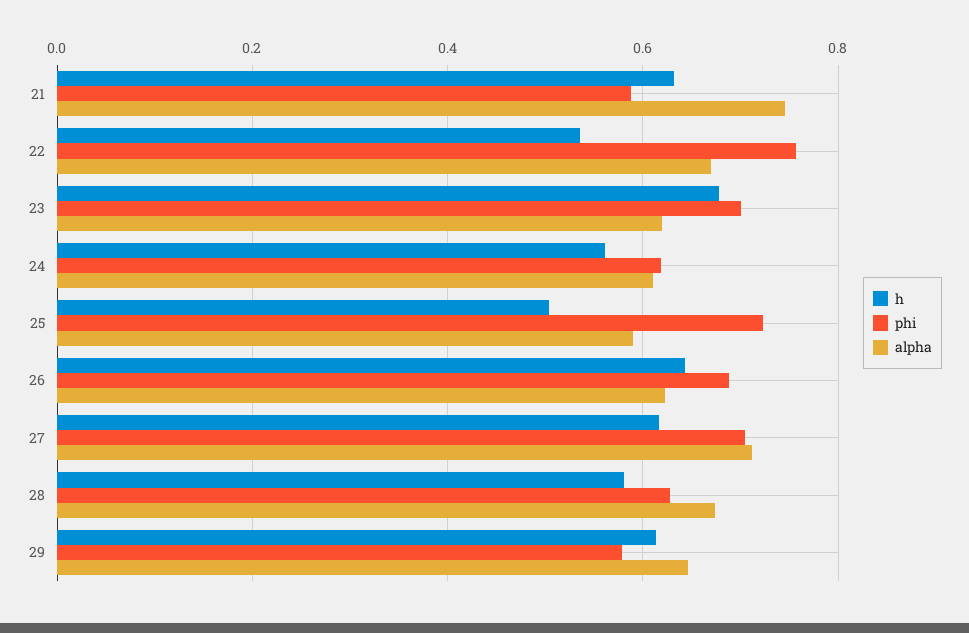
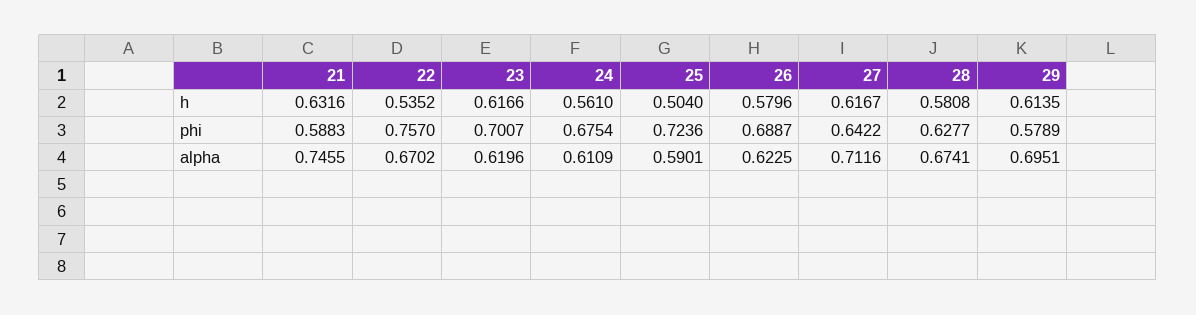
  {
    "h": {
      "21": 0.6316,
      "22": 0.5352,
-     "23": 0.68,
+     "23": 0.6166,
      "24": 0.561,
      "25": 0.504,
-     "26": 0.64,
+     "26": 0.5796,
      "27": 0.6167,
      "28": 0.5808,
      "29": 0.6135
    },
    "phi": {
      "21": 0.5883,
      "22": 0.757,
      "23": 0.7007,
-     "24": 0.62,
+     "24": 0.6754,
      "25": 0.7236,
      "26": 0.6887,
-     "27": 0.7,
+     "27": 0.6422,
      "28": 0.6277,
      "29": 0.5789
    },
    "alpha": {
      "21": 0.7455,
      "22": 0.6702,
      "23": 0.6196,
      "24": 0.6109,
      "25": 0.5901,
      "26": 0.6225,
      "27": 0.7116,
      "28": 0.6741,
-     "29": 0.64
+     "29": 0.6951
    }
  }

